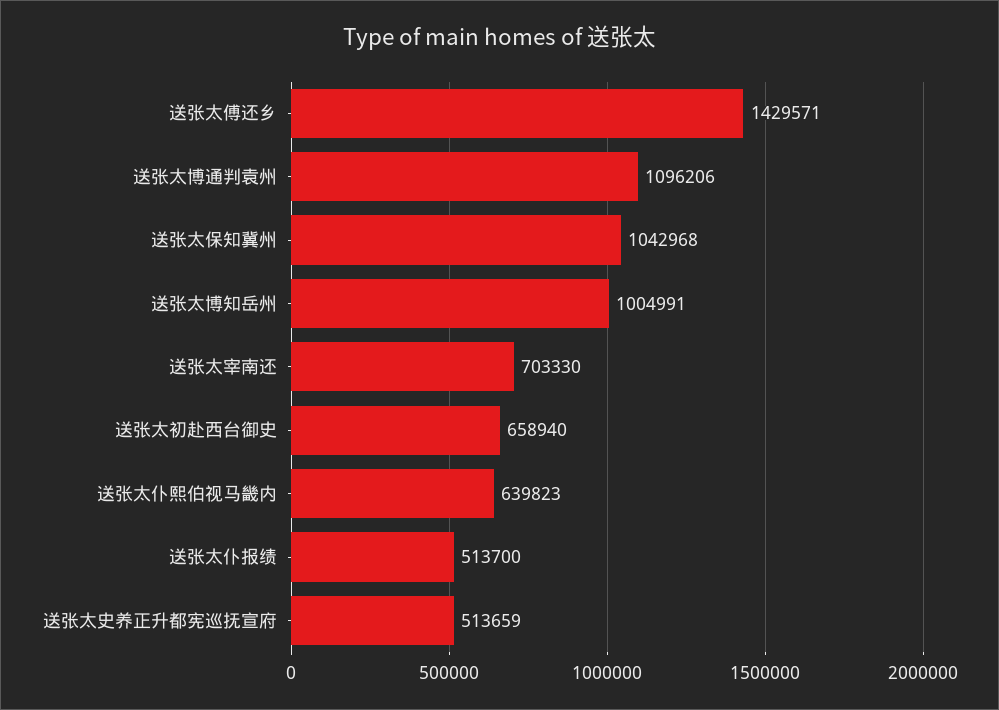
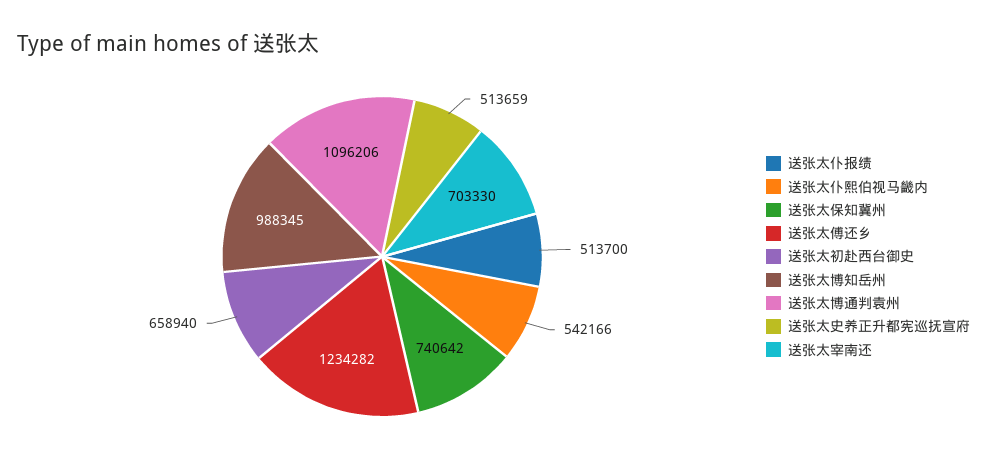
  {
-   "送张太傅还乡": 1429571,
+   "送张太傅还乡": 1234282,
    "送张太博通判袁州": 1096206,
-   "送张太保知冀州": 1042968,
+   "送张太保知冀州": 740642,
-   "送张太博知岳州": 1004991,
+   "送张太博知岳州": 988345,
    "送张太宰南还": 703330,
    "送张太初赴西台御史": 658940,
-   "送张太仆熙伯视马畿内": 639823,
+   "送张太仆熙伯视马畿内": 542166,
    "送张太仆报绩": 513700,
    "送张太史养正升都宪巡抚宣府": 513659
  }

